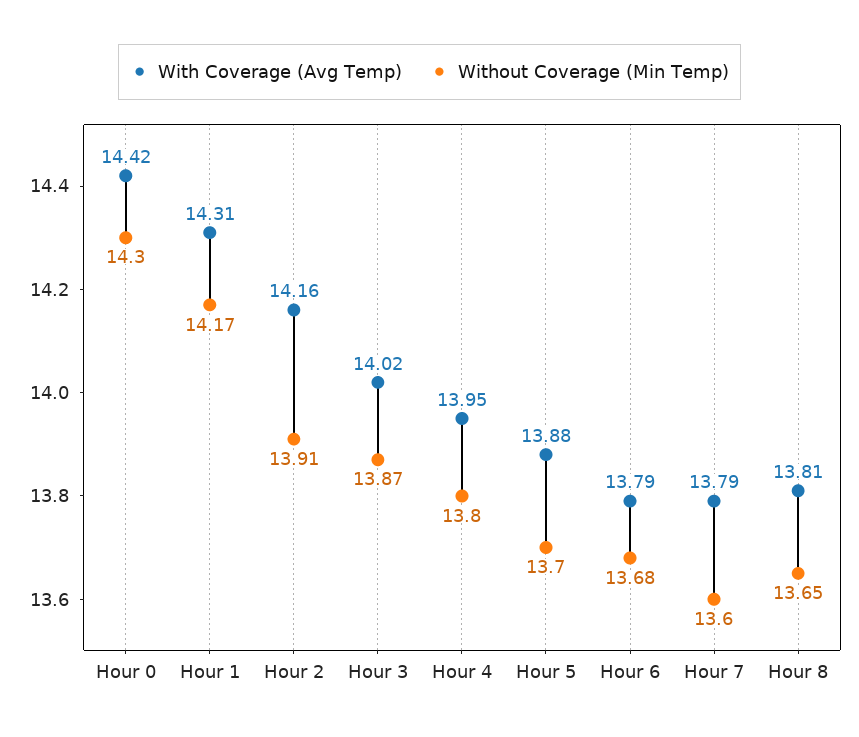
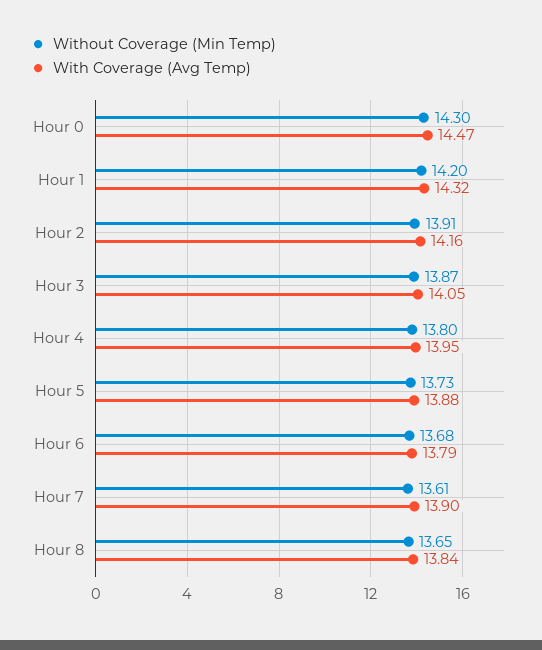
  {
    "With Coverage (Avg Temp)": {
-     "Hour 0": 14.42,
+     "Hour 0": 14.47,
-     "Hour 1": 14.31,
+     "Hour 1": 14.32,
      "Hour 2": 14.16,
-     "Hour 3": 14.02,
+     "Hour 3": 14.05,
      "Hour 4": 13.95,
      "Hour 5": 13.88,
      "Hour 6": 13.79,
-     "Hour 7": 13.79,
+     "Hour 7": 13.9,
-     "Hour 8": 13.81
+     "Hour 8": 13.84
    },
    "Without Coverage (Min Temp)": {
      "Hour 0": 14.3,
-     "Hour 1": 14.17,
+     "Hour 1": 14.2,
      "Hour 2": 13.91,
      "Hour 3": 13.87,
      "Hour 4": 13.8,
-     "Hour 5": 13.7,
+     "Hour 5": 13.73,
      "Hour 6": 13.68,
-     "Hour 7": 13.6,
+     "Hour 7": 13.61,
      "Hour 8": 13.65
    }
  }

